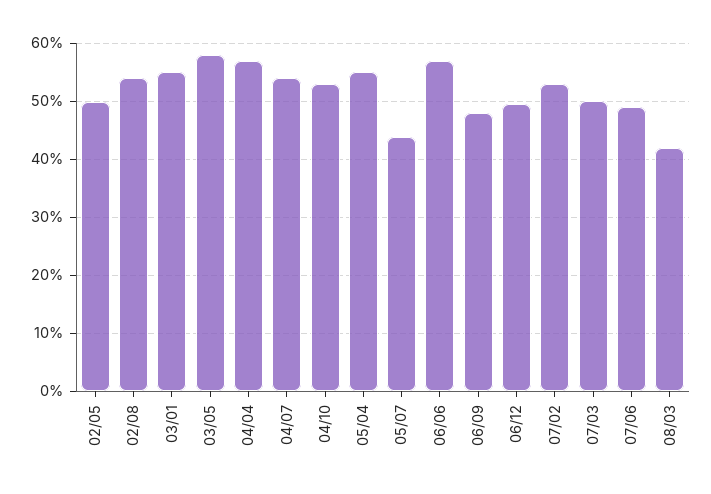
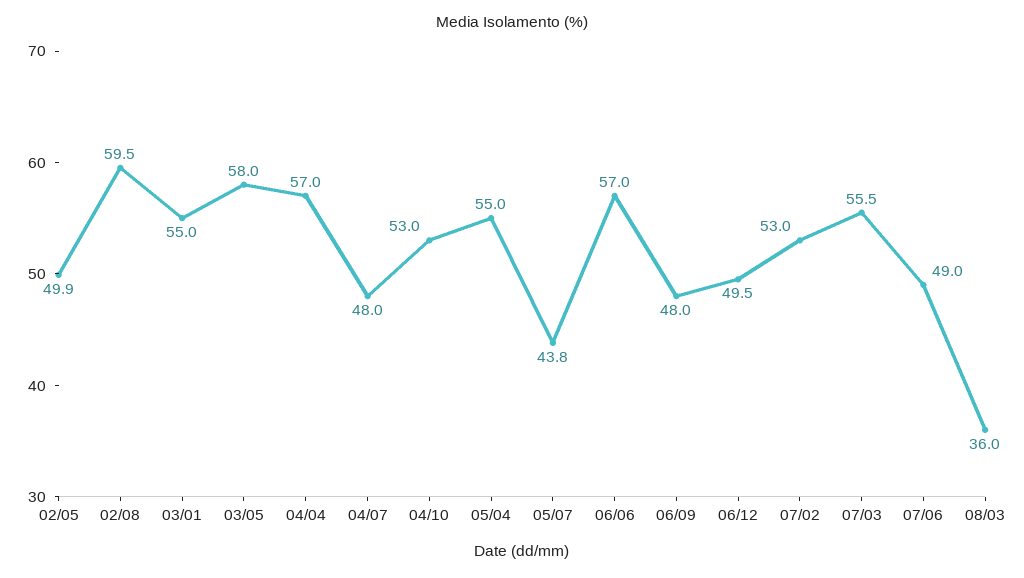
  {
    "02/05": 49.9,
-   "02/08": 54,
+   "02/08": 59.5,
    "03/01": 55,
    "03/05": 58,
    "04/04": 57,
-   "04/07": 54,
+   "04/07": 48,
    "04/10": 53,
    "05/04": 55,
    "05/07": 43.8,
    "06/06": 57,
    "06/09": 48,
    "06/12": 49.5,
    "07/02": 53,
-   "07/03": 50,
+   "07/03": 55.5,
    "07/06": 49,
-   "08/03": 42
+   "08/03": 36
  }

